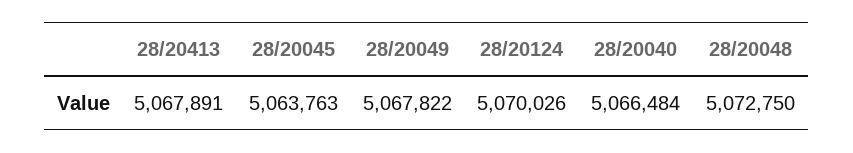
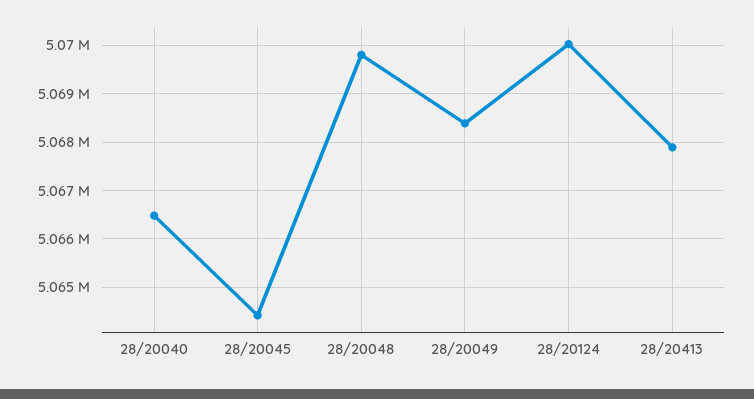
  {
    "28/20413": 5067891,
-   "28/20045": 5063763,
+   "28/20045": 5064400,
-   "28/20049": 5067822,
+   "28/20049": 5068400,
    "28/20124": 5070026,
    "28/20040": 5066484,
-   "28/20048": 5072750
+   "28/20048": 5069800
  }

